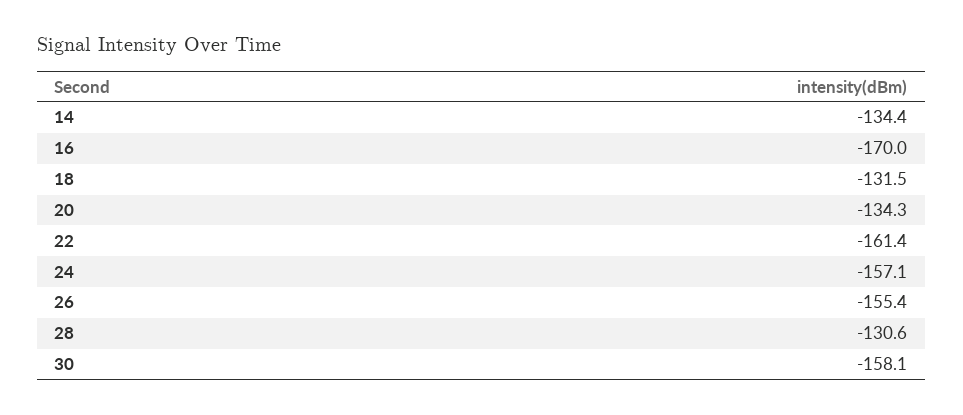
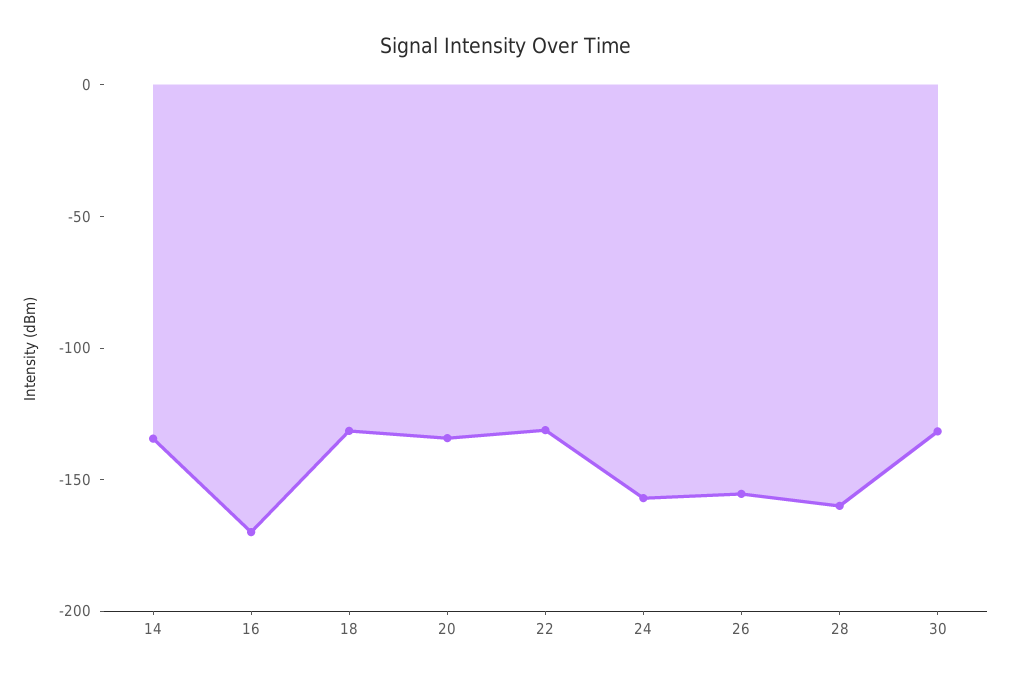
  {
    "14": -134.4,
    "16": -170,
    "18": -131.5,
    "20": -134.3,
-   "22": -161.4,
+   "22": -130,
    "24": -157.1,
    "26": -155.4,
-   "28": -130.6,
+   "28": -160,
-   "30": -158.1
+   "30": -130
  }

